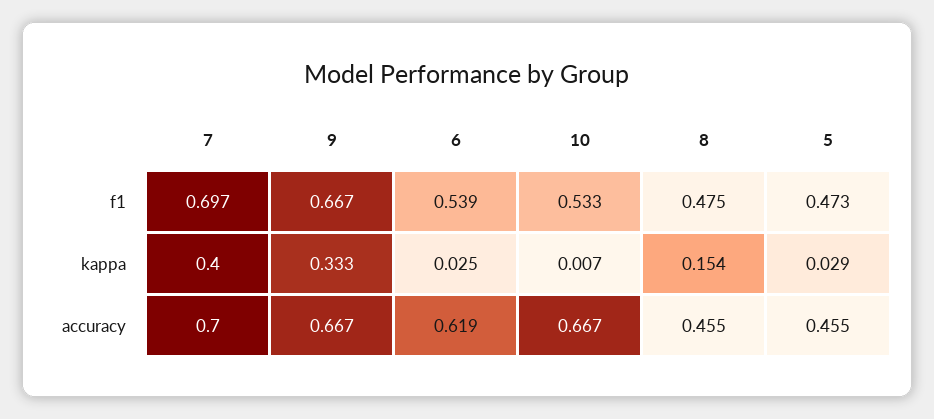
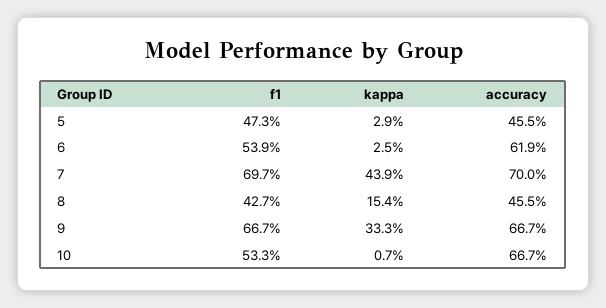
  {
    "7": {
      "f1": 0.697,
-     "kappa": 0.4,
+     "kappa": 0.439,
      "accuracy": 0.7
    },
    "9": {
      "f1": 0.667,
      "kappa": 0.333,
      "accuracy": 0.667
    },
    "6": {
      "f1": 0.539,
      "kappa": 0.025,
      "accuracy": 0.619
    },
    "10": {
      "f1": 0.533,
      "kappa": 0.007,
      "accuracy": 0.667
    },
    "8": {
-     "f1": 0.475,
+     "f1": 0.427,
      "kappa": 0.154,
      "accuracy": 0.455
    },
    "5": {
      "f1": 0.473,
      "kappa": 0.029,
      "accuracy": 0.455
    }
  }

